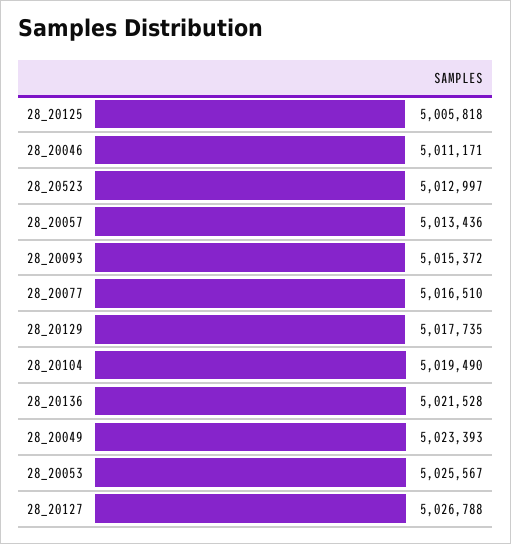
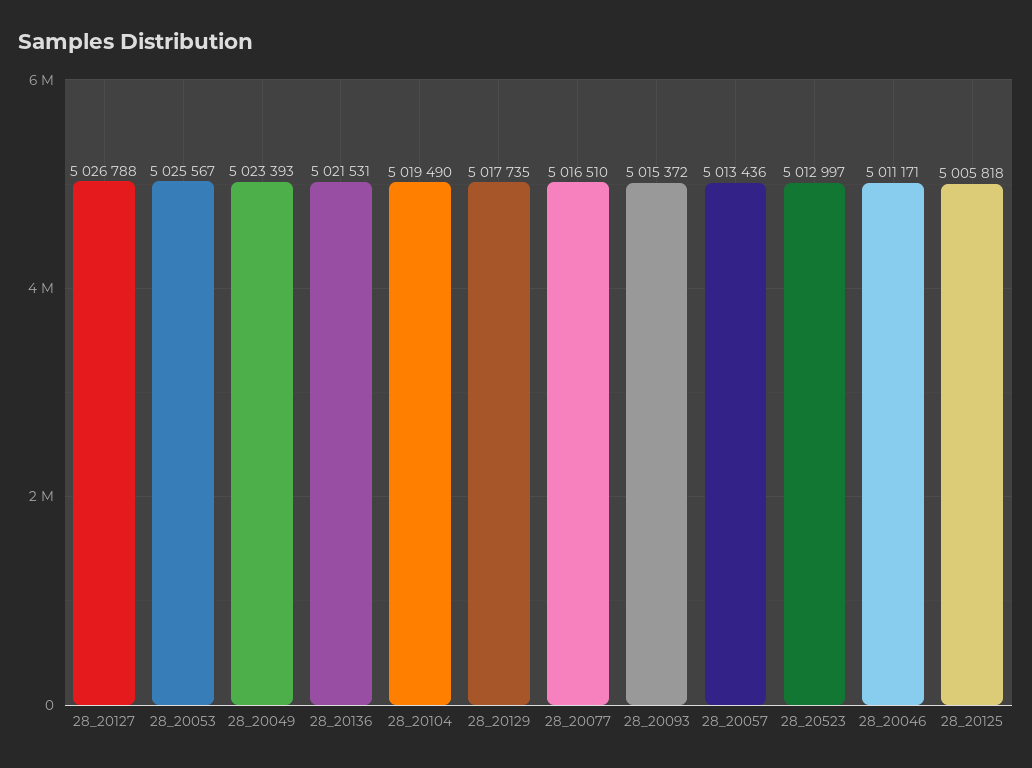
  {
    "28_20125": 5005818,
    "28_20046": 5011171,
    "28_20523": 5012997,
    "28_20057": 5013436,
    "28_20093": 5015372,
    "28_20077": 5016510,
    "28_20129": 5017735,
    "28_20104": 5019490,
-   "28_20136": 5021528,
+   "28_20136": 5021531,
    "28_20049": 5023393,
    "28_20053": 5025567,
    "28_20127": 5026788
  }

